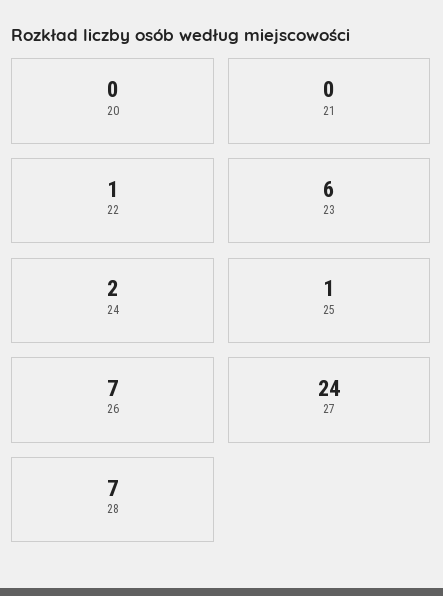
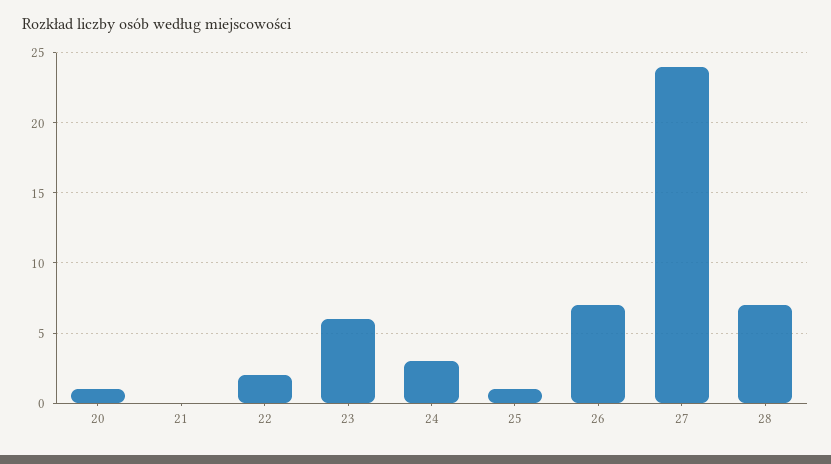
  {
-   "20": 0,
+   "20": 1,
    "21": 0,
-   "22": 1,
+   "22": 2,
    "23": 6,
-   "24": 2,
+   "24": 3,
    "25": 1,
    "26": 7,
    "27": 24,
    "28": 7
  }

